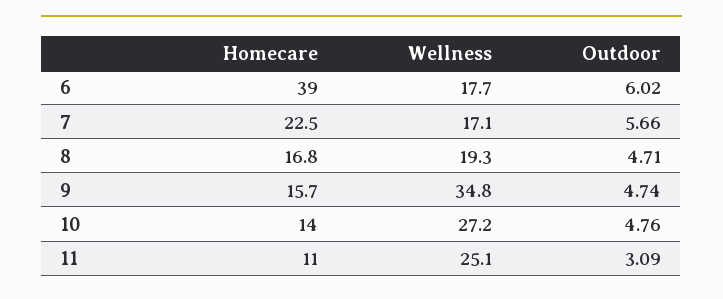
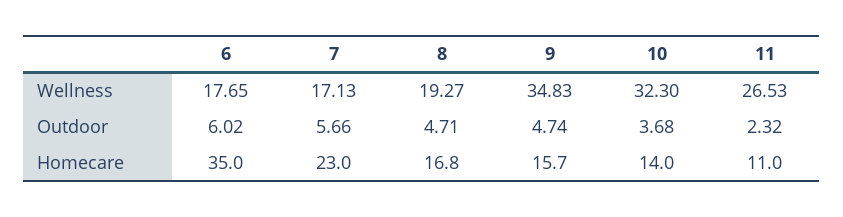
  {
    "Homecare": {
-     "6": 39,
+     "6": 35,
-     "7": 22.5,
+     "7": 23,
      "8": 16.8,
      "9": 15.7,
      "10": 14,
      "11": 11
    },
    "Wellness": {
      "6": 17.65,
      "7": 17.13,
      "8": 19.27,
      "9": 34.83,
-     "10": 27.2,
+     "10": 32.3,
-     "11": 25.1
+     "11": 26.53
    },
    "Outdoor": {
      "6": 6.02,
      "7": 5.66,
      "8": 4.71,
      "9": 4.74,
-     "10": 4.76,
+     "10": 3.68,
-     "11": 3.09
+     "11": 2.32
    }
  }

